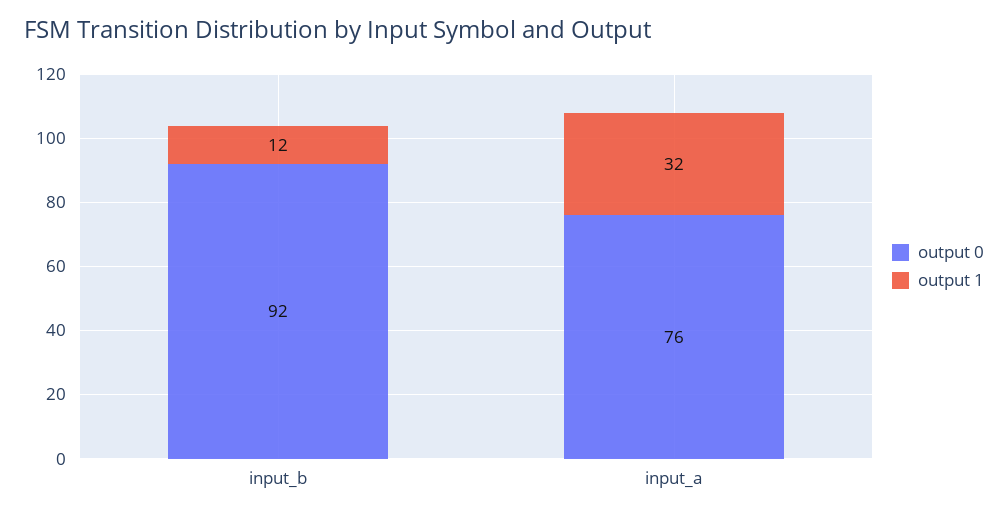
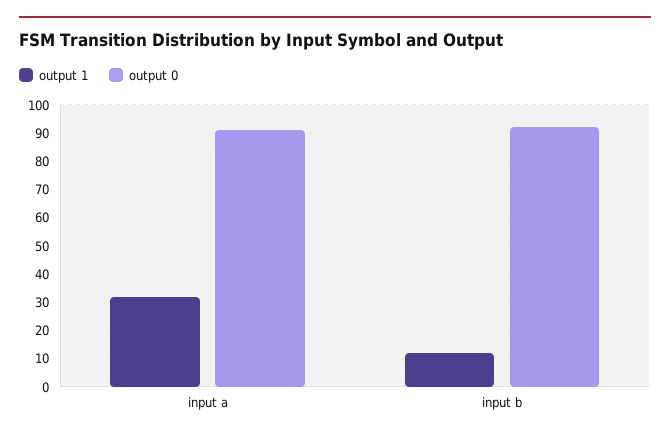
  {
    "output 0": {
      "input_b": 92,
-     "input_a": 76
+     "input_a": 90
    },
    "output 1": {
      "input_b": 12,
      "input_a": 32
    }
  }

